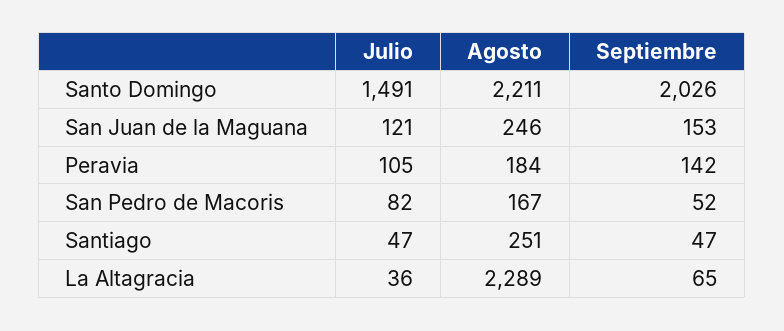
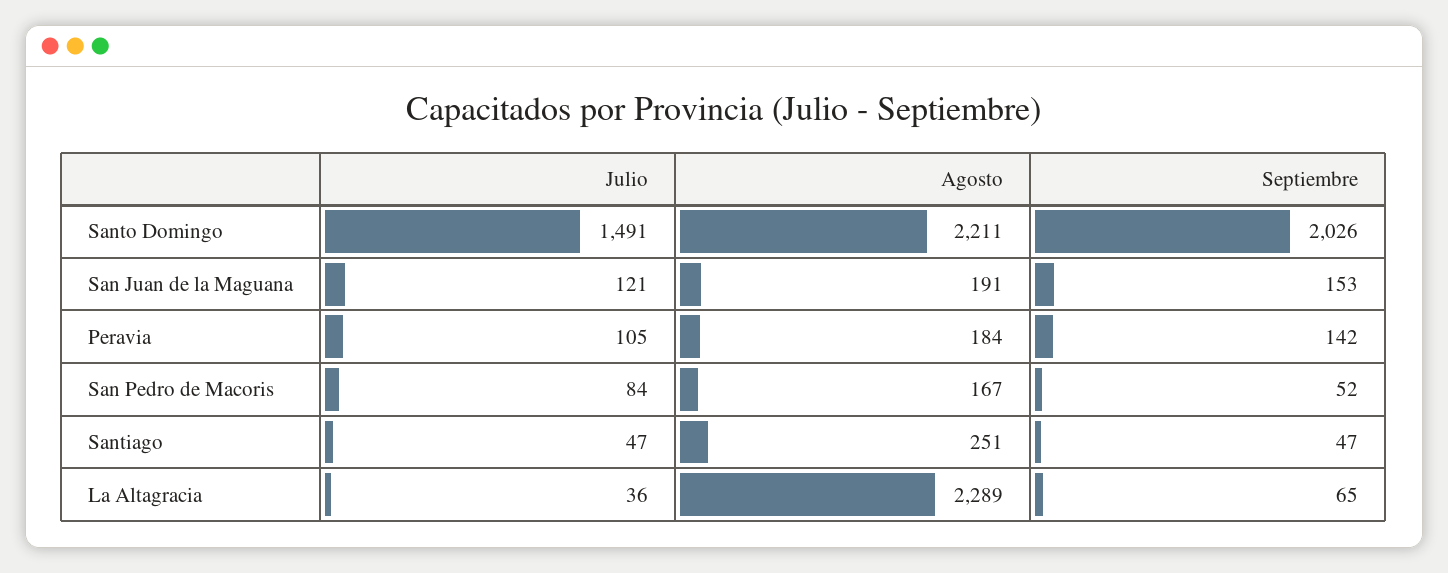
  {
    "Julio": {
      "Santo Domingo": 1491,
      "San Juan de la Maguana": 121,
      "Peravia": 105,
-     "San Pedro de Macoris": 82,
+     "San Pedro de Macoris": 84,
      "Santiago": 47,
      "La Altagracia": 36
    },
    "Agosto": {
      "Santo Domingo": 2211,
-     "San Juan de la Maguana": 246,
+     "San Juan de la Maguana": 191,
      "Peravia": 184,
      "San Pedro de Macoris": 167,
      "Santiago": 251,
      "La Altagracia": 2289
    },
    "Septiembre": {
      "Santo Domingo": 2026,
      "San Juan de la Maguana": 153,
      "Peravia": 142,
      "San Pedro de Macoris": 52,
      "Santiago": 47,
      "La Altagracia": 65
    }
  }

